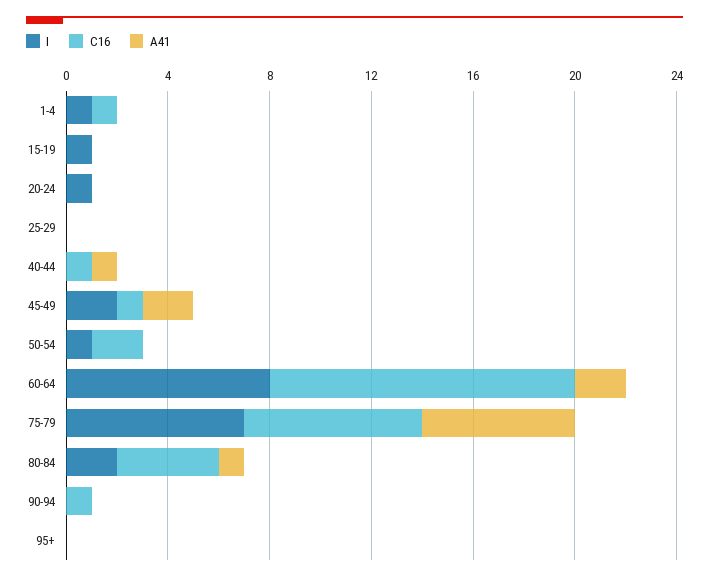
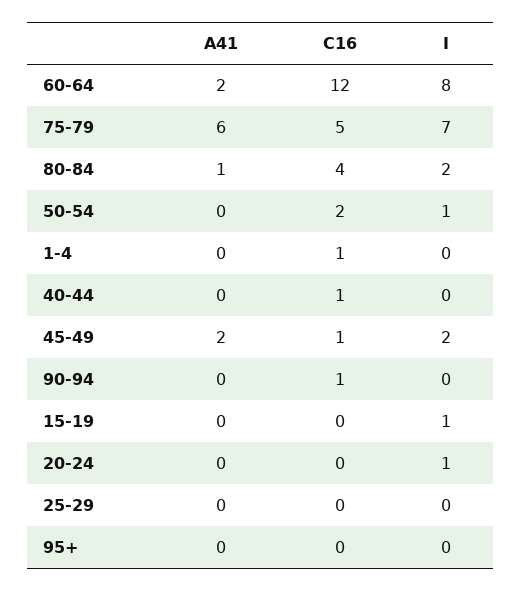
  {
    "I": {
-     "1-4": 1,
+     "1-4": 0,
      "15-19": 1,
      "20-24": 1,
      "25-29": 0,
      "40-44": 0,
      "45-49": 2,
      "50-54": 1,
      "60-64": 8,
      "75-79": 7,
      "80-84": 2,
      "90-94": 0,
      "95+": 0
    },
    "C16": {
      "1-4": 1,
      "15-19": 0,
      "20-24": 0,
      "25-29": 0,
      "40-44": 1,
      "45-49": 1,
      "50-54": 2,
      "60-64": 12,
-     "75-79": 7,
+     "75-79": 5,
      "80-84": 4,
      "90-94": 1,
      "95+": 0
    },
    "A41": {
      "1-4": 0,
      "15-19": 0,
      "20-24": 0,
      "25-29": 0,
-     "40-44": 1,
+     "40-44": 0,
      "45-49": 2,
      "50-54": 0,
      "60-64": 2,
      "75-79": 6,
      "80-84": 1,
      "90-94": 0,
      "95+": 0
    }
  }

